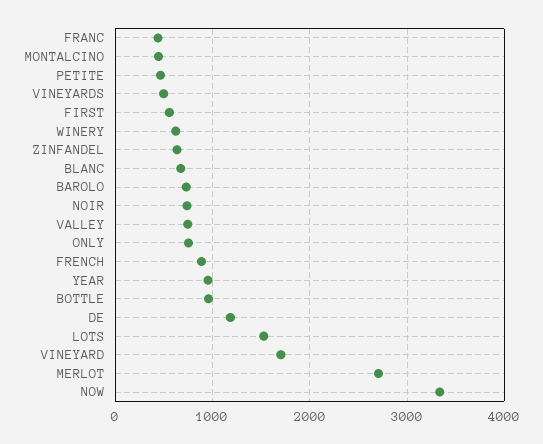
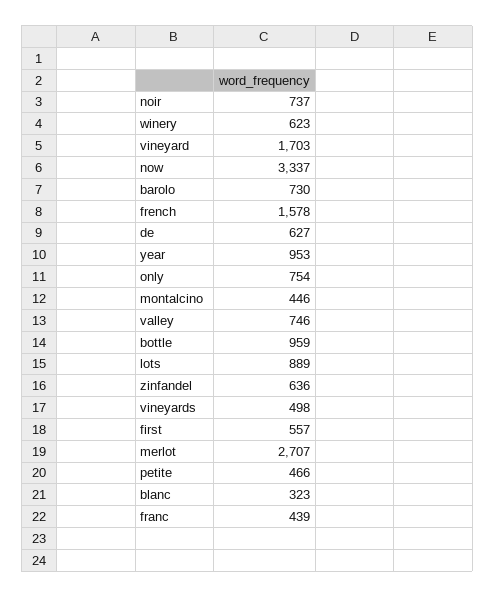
  {
    "FRANC": 439,
    "MONTALCINO": 446,
    "PETITE": 466,
    "VINEYARDS": 498,
    "FIRST": 557,
    "WINERY": 623,
    "ZINFANDEL": 636,
-   "BLANC": 700,
+   "BLANC": 323,
    "BAROLO": 730,
    "NOIR": 737,
    "VALLEY": 746,
    "ONLY": 754,
-   "FRENCH": 900,
+   "FRENCH": 1578,
    "YEAR": 953,
    "BOTTLE": 959,
-   "DE": 1200,
+   "DE": 627,
-   "LOTS": 1500,
+   "LOTS": 889,
    "VINEYARD": 1703,
    "MERLOT": 2707,
    "NOW": 3337
  }

